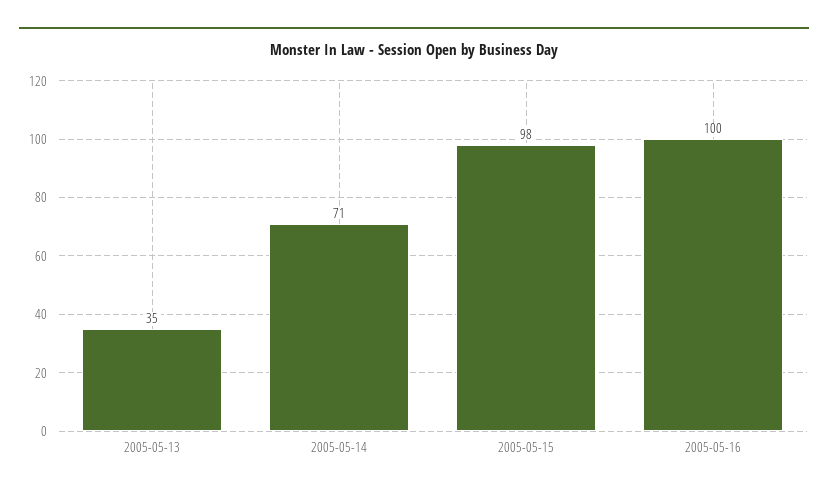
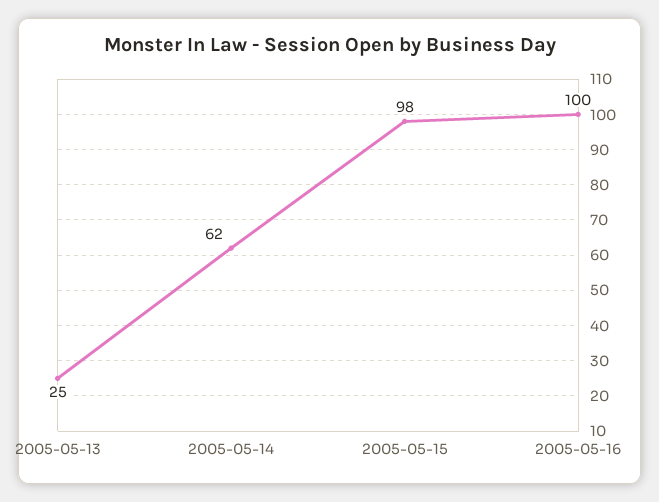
  {
-   "2005-05-13": 35,
+   "2005-05-13": 25,
-   "2005-05-14": 71,
+   "2005-05-14": 62,
    "2005-05-15": 98,
    "2005-05-16": 100
  }

